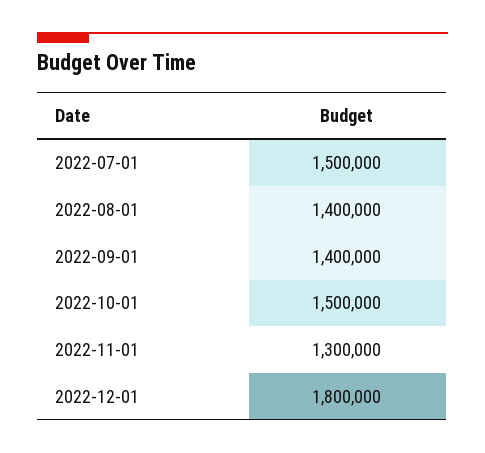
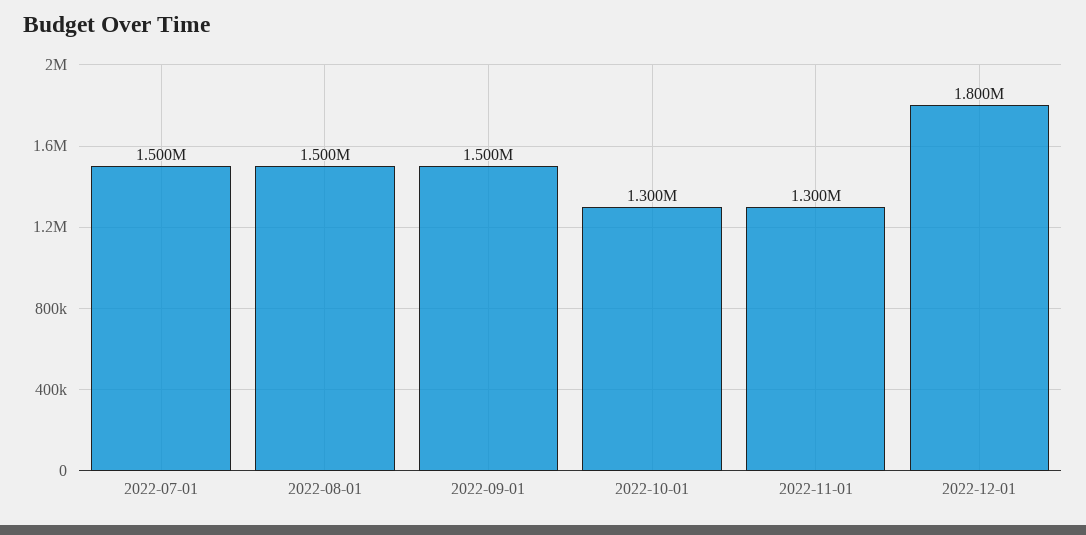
  {
    "2022-07-01": 1500000,
-   "2022-08-01": 1400000,
+   "2022-08-01": 1500000,
-   "2022-09-01": 1400000,
+   "2022-09-01": 1500000,
-   "2022-10-01": 1500000,
+   "2022-10-01": 1300000,
    "2022-11-01": 1300000,
    "2022-12-01": 1800000
  }

